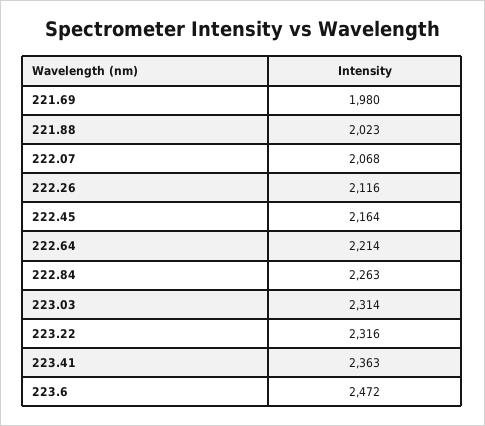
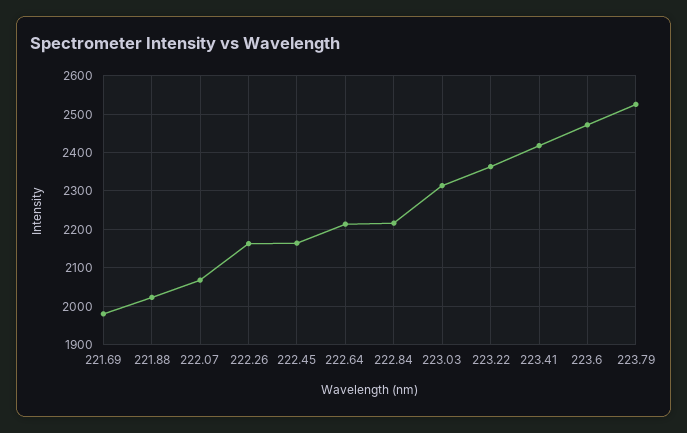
  {
    "221.69": 1980,
    "221.88": 2023,
    "222.07": 2068,
-   "222.26": 2116,
+   "222.26": 2160,
    "222.45": 2164,
    "222.64": 2214,
-   "222.84": 2263,
+   "222.84": 2220,
    "223.03": 2314,
-   "223.22": 2316,
+   "223.22": 2360,
-   "223.41": 2363,
+   "223.41": 2420,
-   "223.6": 2472
+   "223.6": 2472,
+   "223.79": 2520
  }

